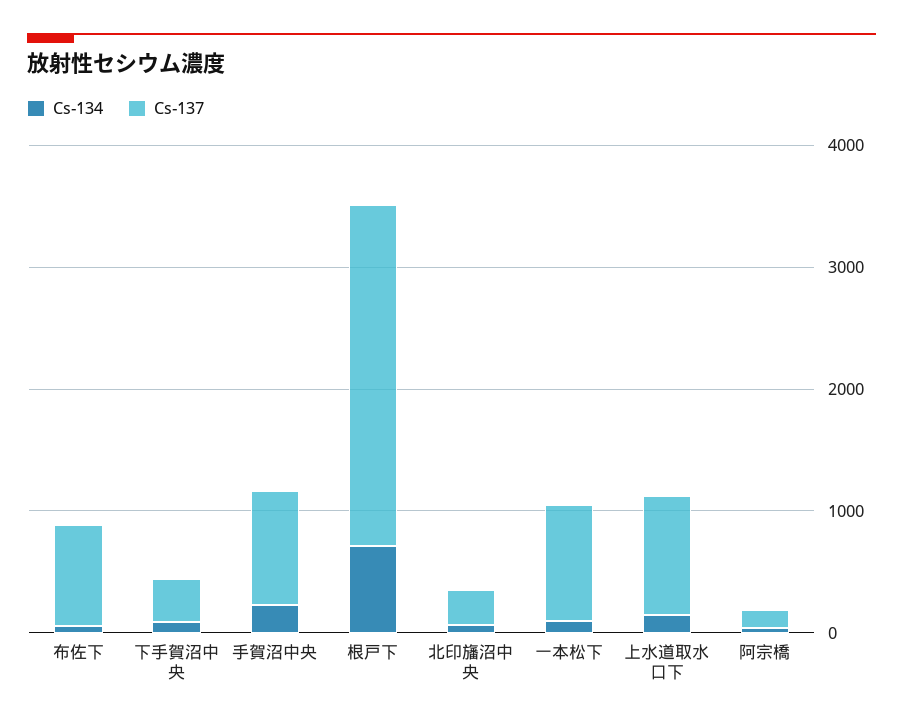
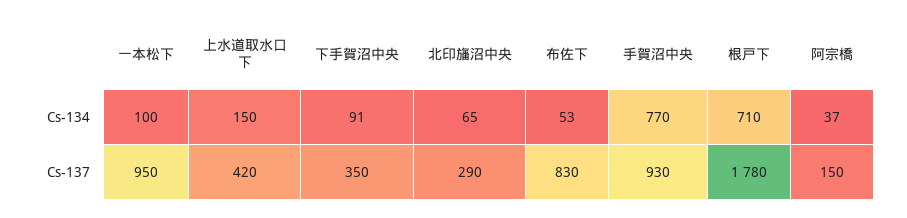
  {
    "Cs-134": {
      "布佐下": 53,
      "下手賀沼中央": 91,
-     "手賀沼中央": 200,
+     "手賀沼中央": 770,
      "根戸下": 710,
      "北印旛沼中央": 65,
      "一本松下": 100,
      "上水道取水口下": 150,
      "阿宗橋": 37
    },
    "Cs-137": {
      "布佐下": 830,
      "下手賀沼中央": 350,
      "手賀沼中央": 930,
-     "根戸下": 2800,
+     "根戸下": 1780,
      "北印旛沼中央": 290,
      "一本松下": 950,
-     "上水道取水口下": 1000,
+     "上水道取水口下": 420,
      "阿宗橋": 150
    }
  }

